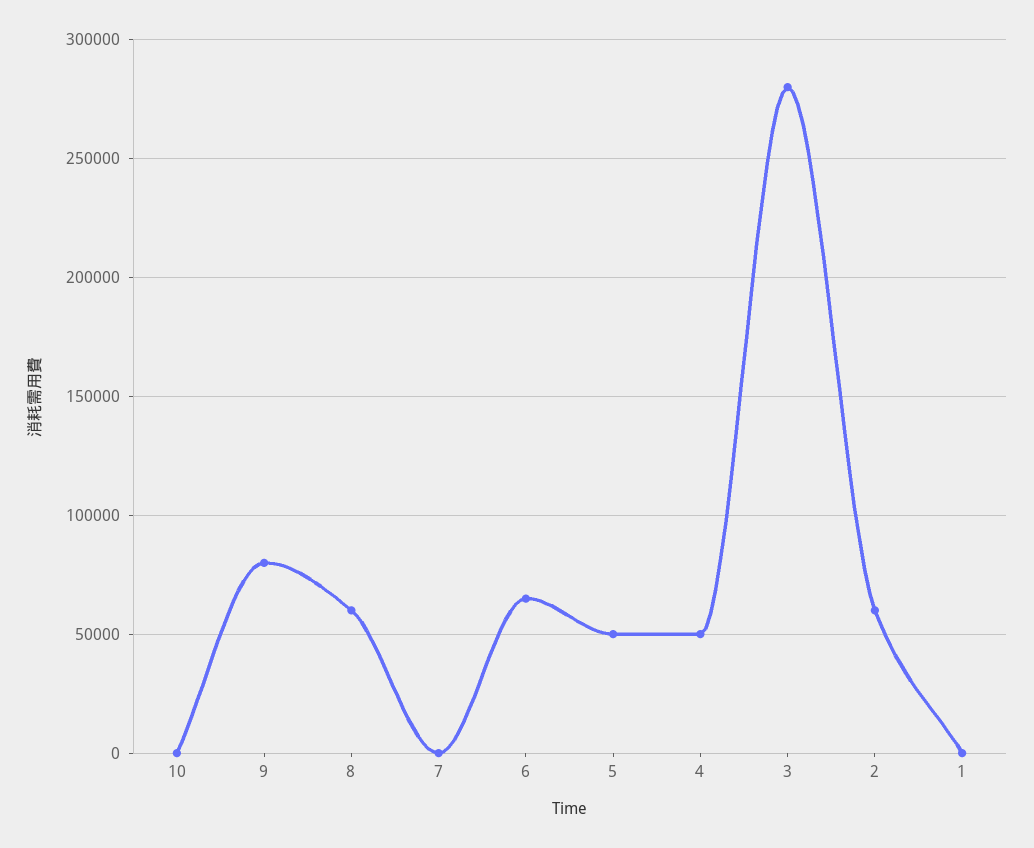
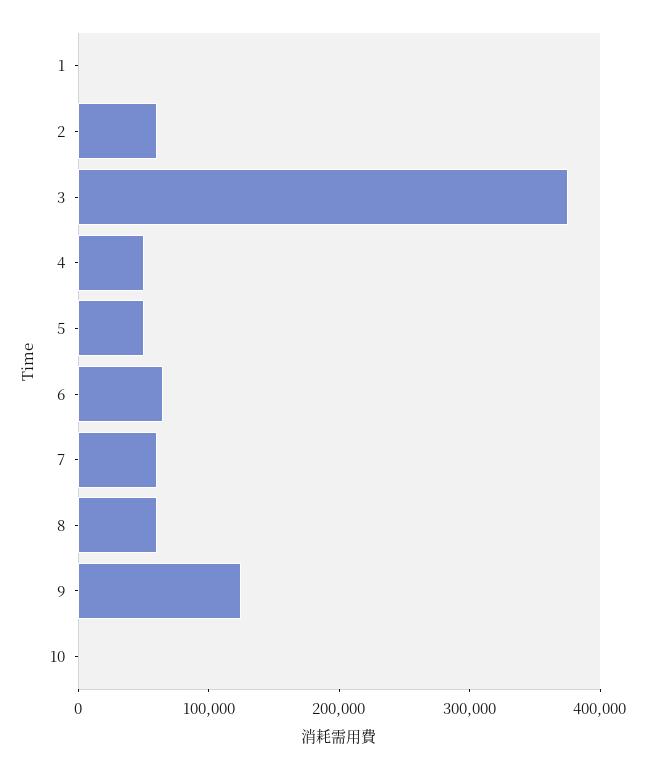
  {
    "10": 0,
-   "9": 80000,
+   "9": 120000,
    "8": 60000,
-   "7": 0,
+   "7": 60000,
    "6": 65000,
    "5": 50000,
    "4": 50000,
-   "3": 280000,
+   "3": 380000,
    "2": 60000,
    "1": 0
  }

